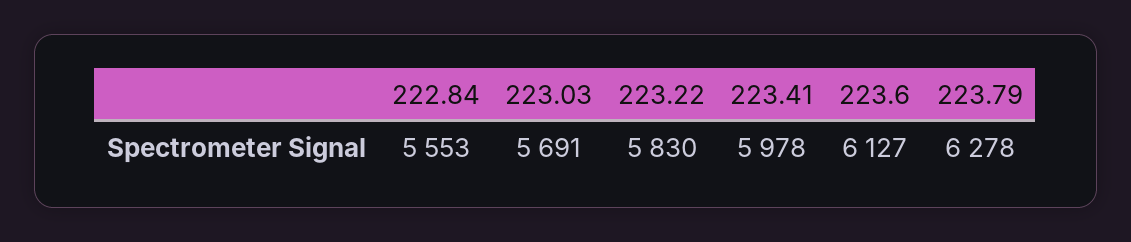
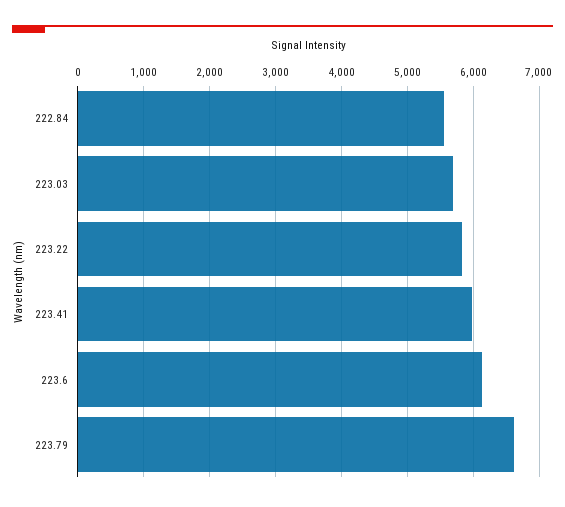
  {
    "222.84": 5553,
    "223.03": 5691,
    "223.22": 5830,
    "223.41": 5978,
    "223.6": 6127,
-   "223.79": 6278
+   "223.79": 6600
  }

